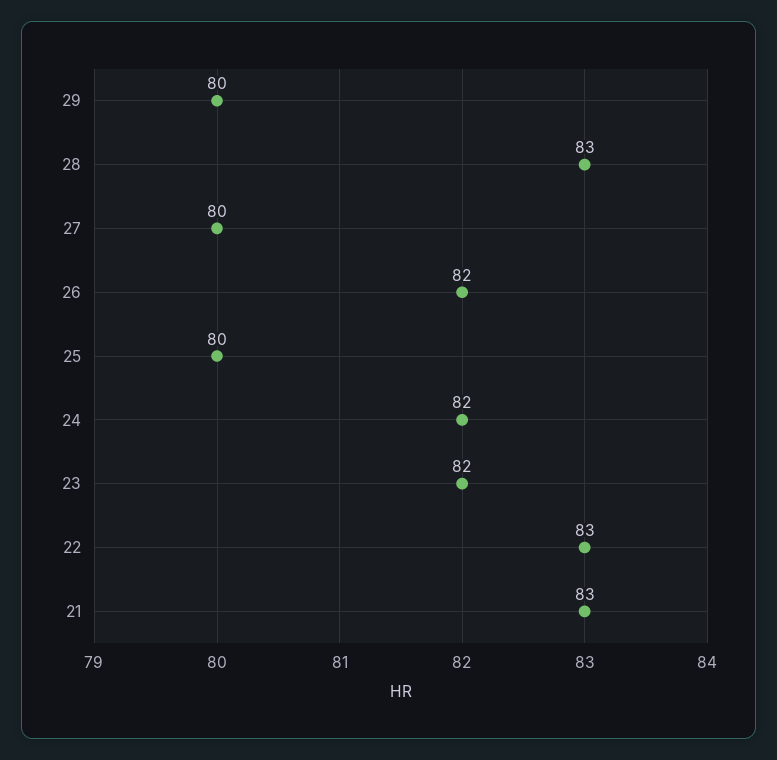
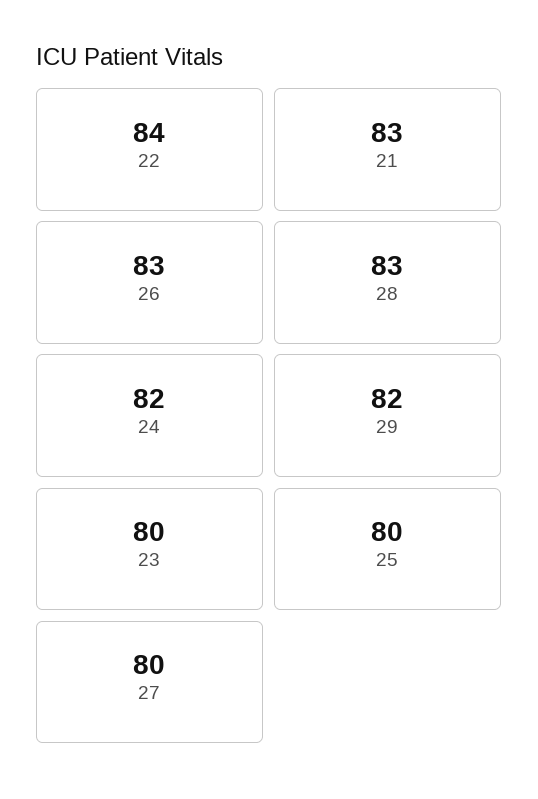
  {
-   "29": 80,
+   "29": 82,
    "28": 83,
    "27": 80,
-   "26": 82,
+   "26": 83,
    "25": 80,
    "24": 82,
-   "23": 82,
+   "23": 80,
-   "22": 83,
+   "22": 84,
    "21": 83
  }

